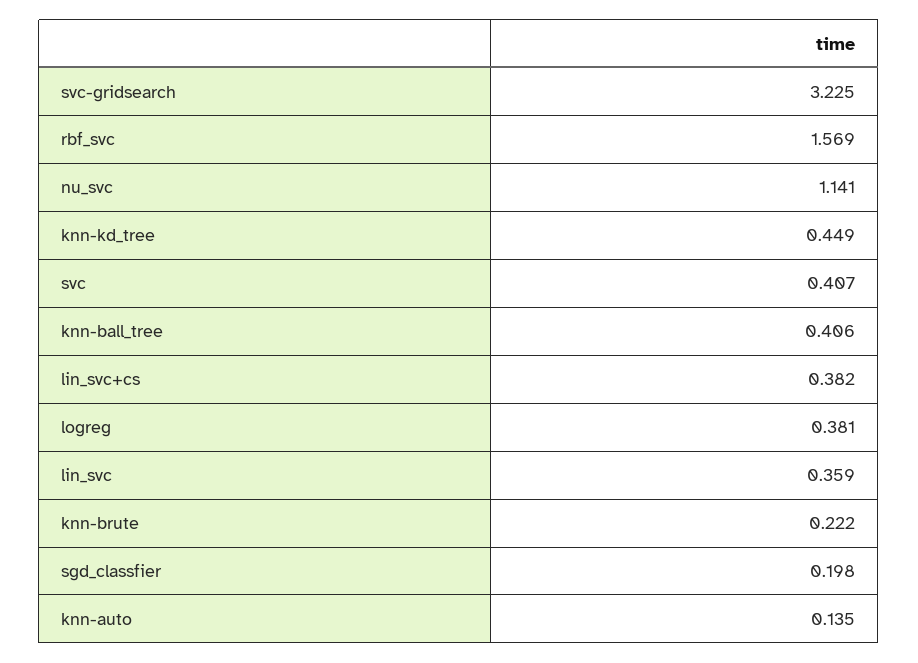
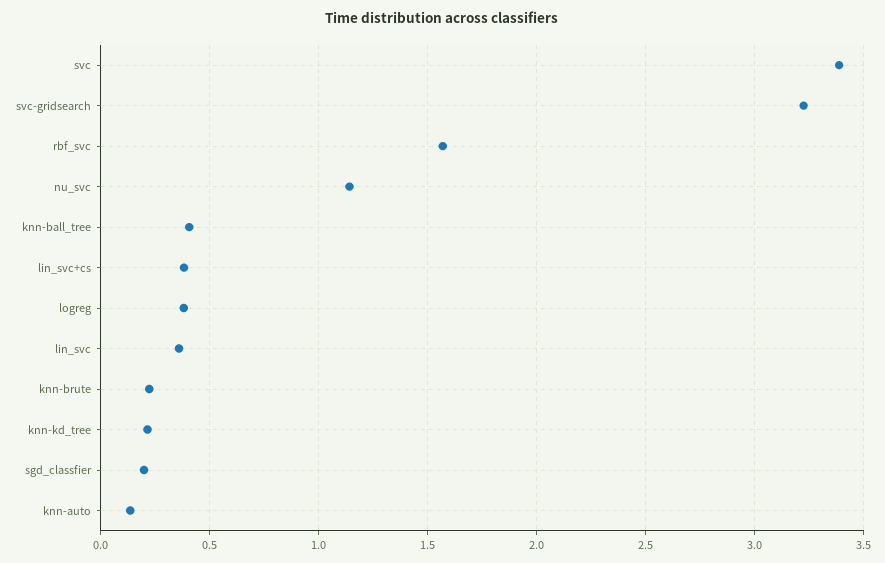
  {
    "svc-gridsearch": 3.225,
    "rbf_svc": 1.569,
    "nu_svc": 1.141,
-   "knn-kd_tree": 0.449,
+   "knn-kd_tree": 0.2,
-   "svc": 0.407,
+   "svc": 3.4,
    "knn-ball_tree": 0.406,
    "lin_svc+cs": 0.382,
    "logreg": 0.381,
    "lin_svc": 0.359,
    "knn-brute": 0.222,
    "sgd_classfier": 0.198,
    "knn-auto": 0.135
  }

